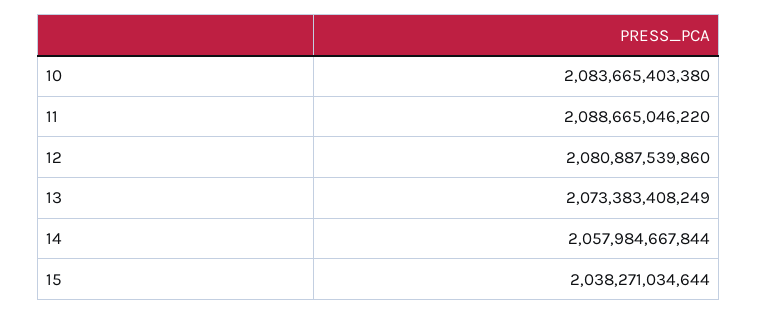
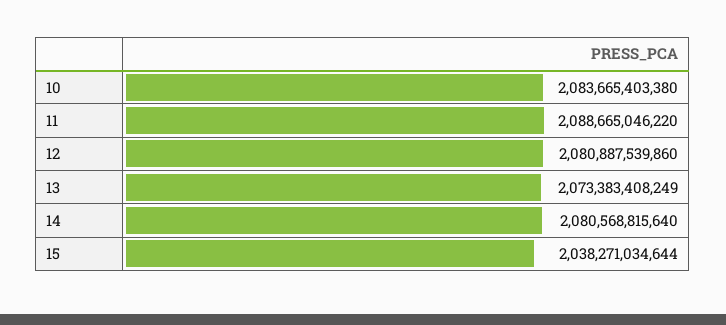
  {
    "10": 2083665403380,
    "11": 2088665046220,
    "12": 2080887539860,
    "13": 2073383408249,
-   "14": 2057984667844,
+   "14": 2080568815640,
    "15": 2038271034644
  }

